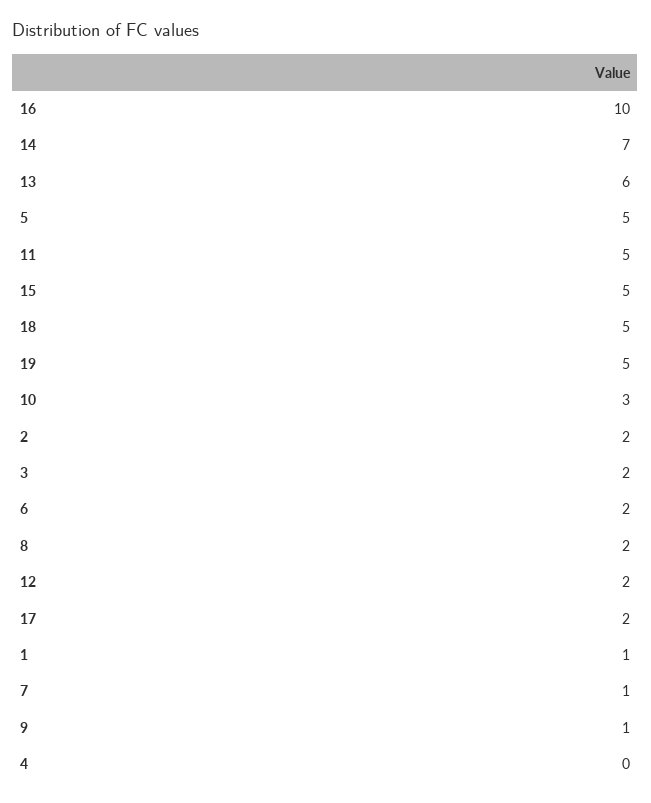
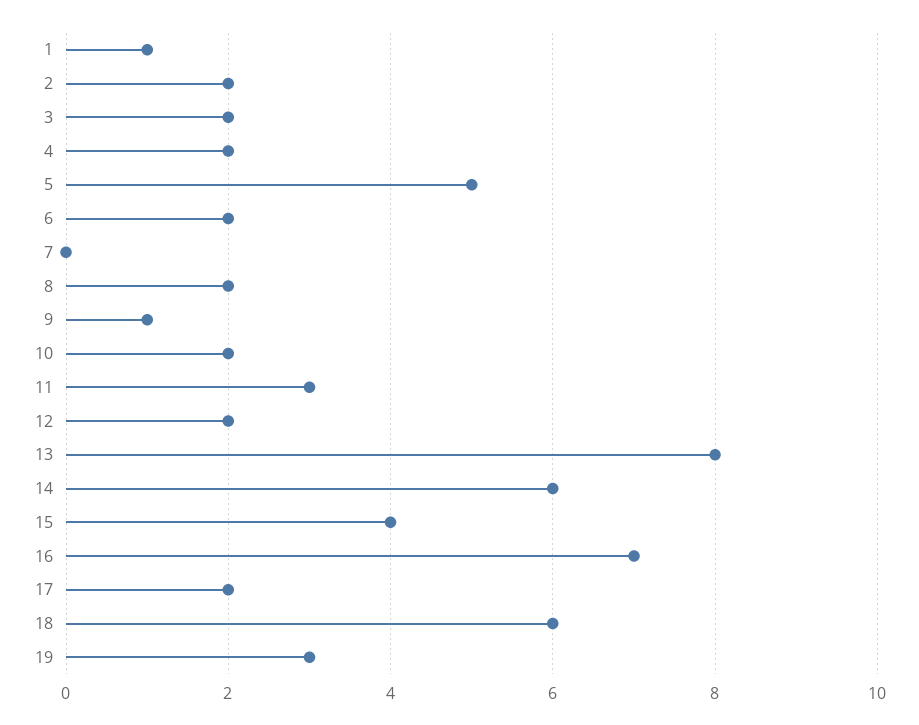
  {
-   "16": 10,
+   "16": 7,
-   "14": 7,
+   "14": 6,
-   "13": 6,
+   "13": 8,
    "5": 5,
-   "11": 5,
+   "11": 3,
-   "15": 5,
+   "15": 4,
-   "18": 5,
+   "18": 6,
-   "19": 5,
+   "19": 3,
-   "10": 3,
+   "10": 2,
    "2": 2,
    "3": 2,
    "6": 2,
    "8": 2,
    "12": 2,
    "17": 2,
    "1": 1,
-   "7": 1,
+   "7": 0,
    "9": 1,
-   "4": 0
+   "4": 2
  }

